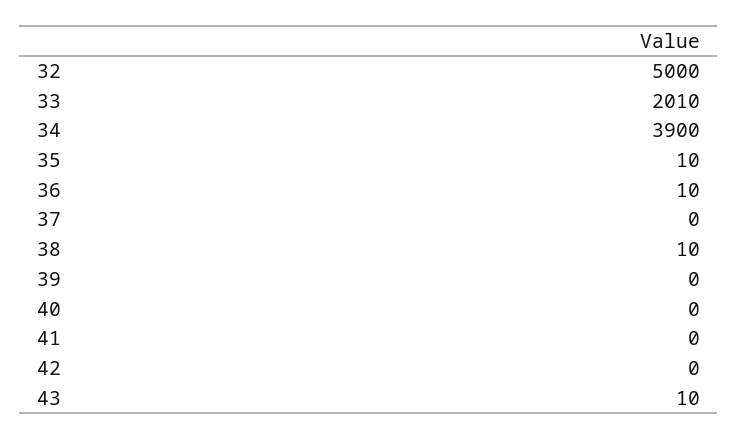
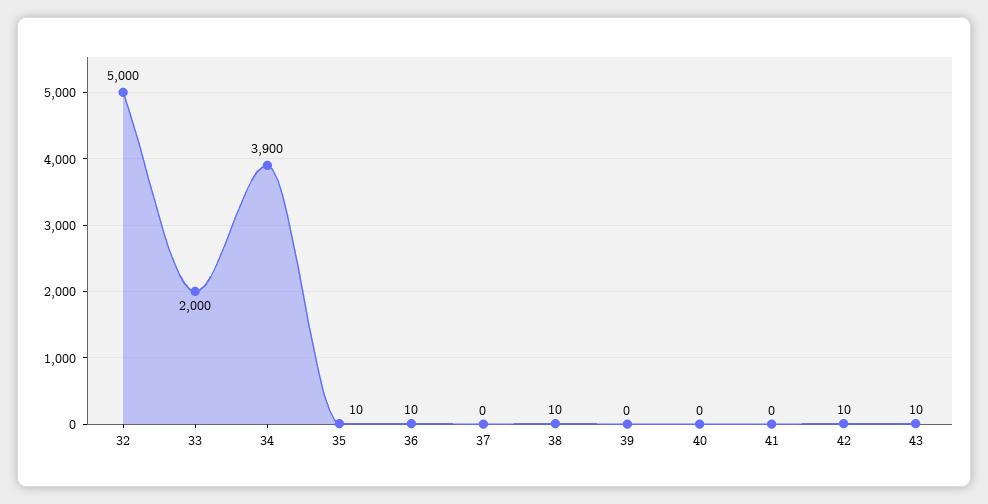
  {
    "32": 5000,
-   "33": 2010,
+   "33": 2000,
    "34": 3900,
    "35": 10,
    "36": 10,
    "37": 0,
    "38": 10,
    "39": 0,
    "40": 0,
    "41": 0,
-   "42": 0,
+   "42": 10,
    "43": 10
  }

